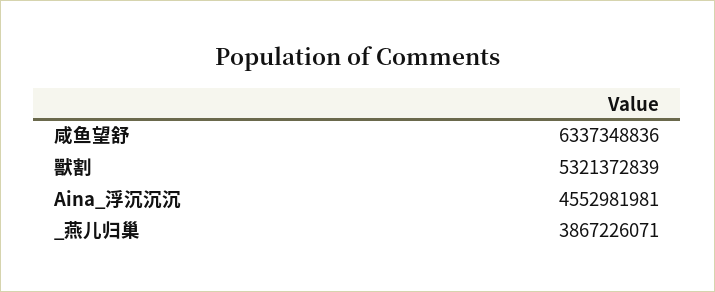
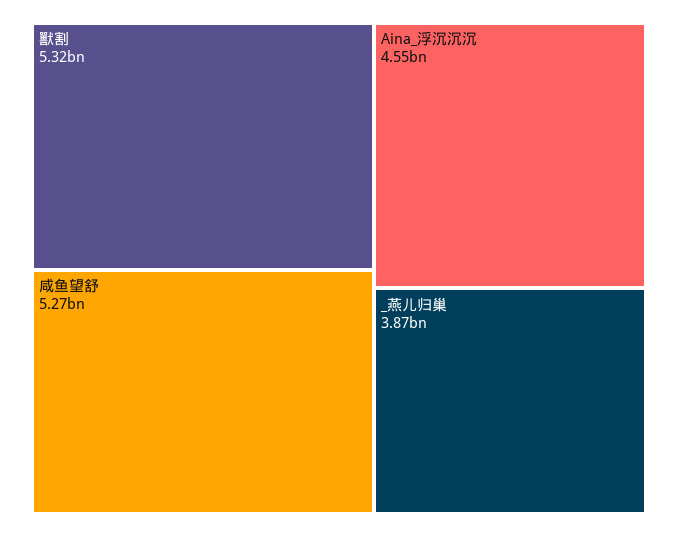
  {
-   "咸鱼望舒": 6337348836,
+   "咸鱼望舒": 5270000000,
    "獸割": 5321372839,
    "Aina_浮沉沉沉": 4552981981,
    "_燕儿归巢": 3867226071
  }

